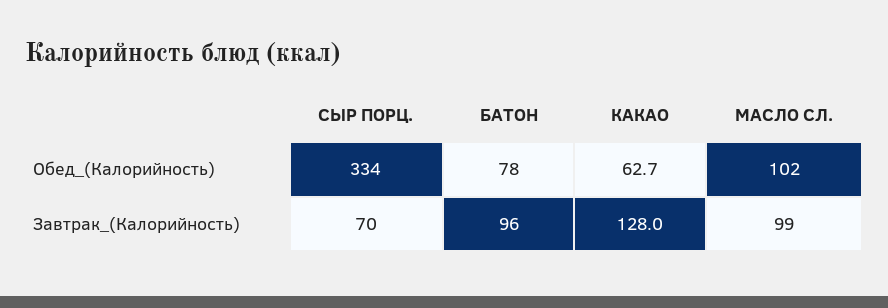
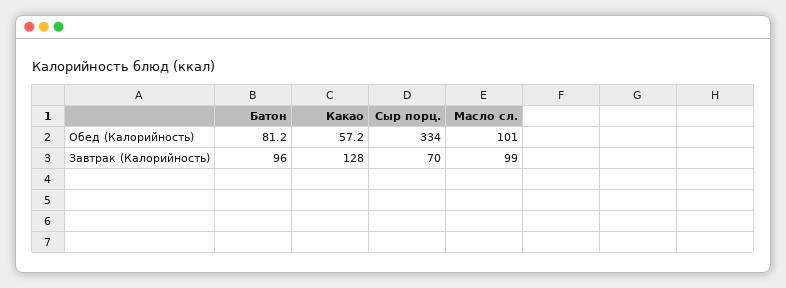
  {
    "СЫР ПОРЦ.": {
      "Обед_(Калорийность)": 334,
      "Завтрак_(Калорийность)": 70
    },
    "БАТОН": {
-     "Обед_(Калорийность)": 78,
+     "Обед_(Калорийность)": 81.2,
      "Завтрак_(Калорийность)": 96
    },
    "КАКАО": {
-     "Обед_(Калорийность)": 62.7,
+     "Обед_(Калорийность)": 57.2,
      "Завтрак_(Калорийность)": 128
    },
    "МАСЛО СЛ.": {
-     "Обед_(Калорийность)": 102,
+     "Обед_(Калорийность)": 101,
      "Завтрак_(Калорийность)": 99
    }
  }

